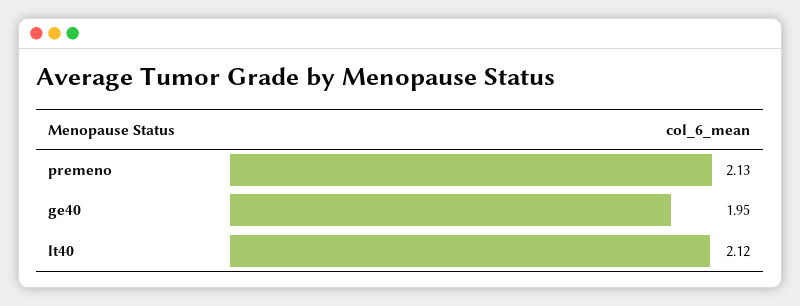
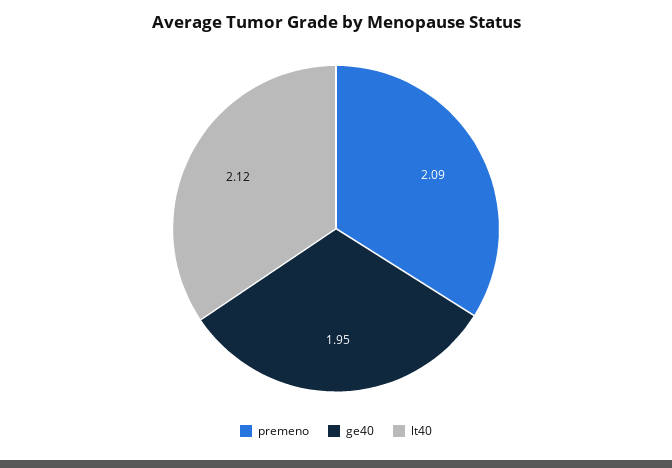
  {
-   "premeno": 2.13,
+   "premeno": 2.09,
    "ge40": 1.95,
    "lt40": 2.12
  }

